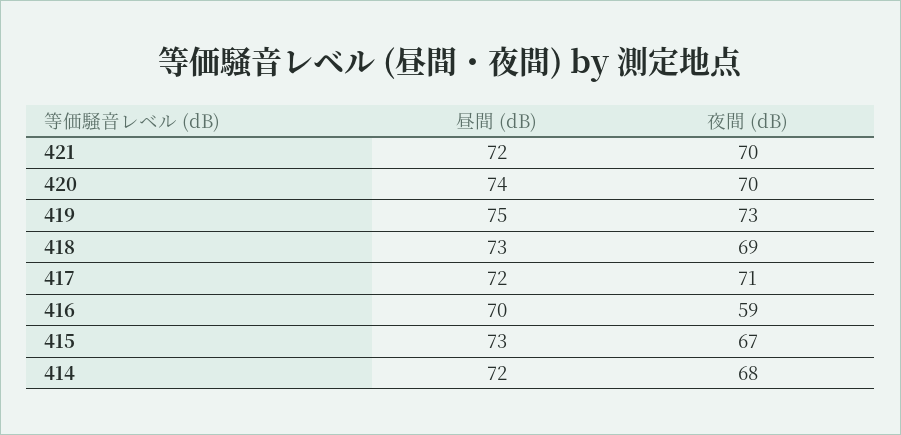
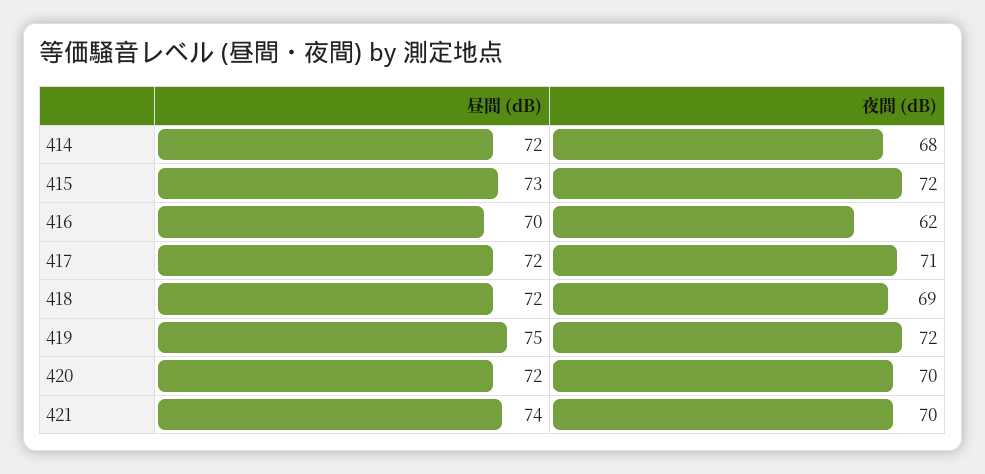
  {
    "昼間 (dB)": {
-     "421": 72,
+     "421": 74,
-     "420": 74,
+     "420": 72,
      "419": 75,
-     "418": 73,
+     "418": 72,
      "417": 72,
      "416": 70,
      "415": 73,
      "414": 72
    },
    "夜間 (dB)": {
      "421": 70,
      "420": 70,
-     "419": 73,
+     "419": 72,
      "418": 69,
      "417": 71,
-     "416": 59,
+     "416": 62,
-     "415": 67,
+     "415": 72,
      "414": 68
    }
  }

